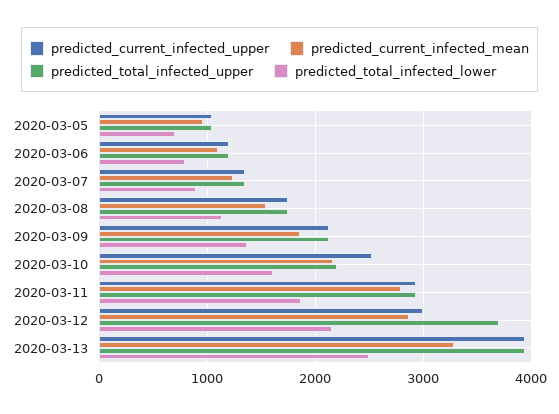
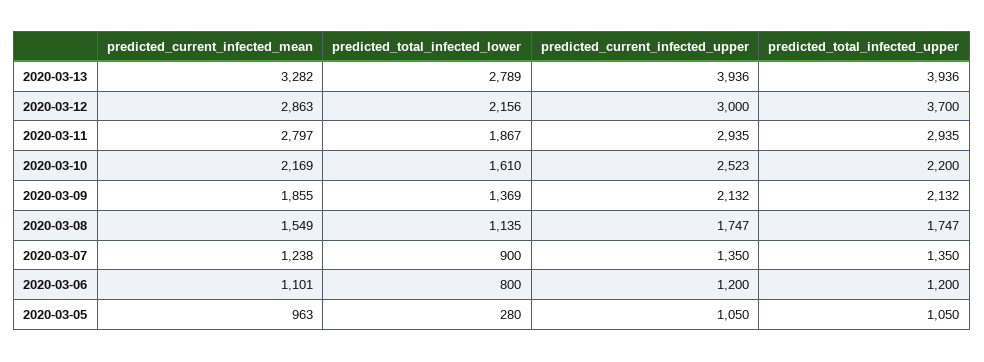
  {
    "predicted_current_infected_upper": {
      "2020-03-05": 1050,
      "2020-03-06": 1200,
      "2020-03-07": 1350,
      "2020-03-08": 1747,
      "2020-03-09": 2132,
      "2020-03-10": 2523,
      "2020-03-11": 2935,
      "2020-03-12": 3000,
      "2020-03-13": 3936
    },
    "predicted_current_infected_mean": {
      "2020-03-05": 963,
      "2020-03-06": 1101,
      "2020-03-07": 1238,
      "2020-03-08": 1549,
      "2020-03-09": 1855,
      "2020-03-10": 2169,
      "2020-03-11": 2797,
      "2020-03-12": 2863,
      "2020-03-13": 3282
    },
    "predicted_total_infected_upper": {
      "2020-03-05": 1050,
      "2020-03-06": 1200,
      "2020-03-07": 1350,
      "2020-03-08": 1747,
      "2020-03-09": 2132,
      "2020-03-10": 2200,
      "2020-03-11": 2935,
      "2020-03-12": 3700,
      "2020-03-13": 3936
    },
    "predicted_total_infected_lower": {
-     "2020-03-05": 700,
+     "2020-03-05": 280,
      "2020-03-06": 800,
      "2020-03-07": 900,
      "2020-03-08": 1135,
      "2020-03-09": 1369,
      "2020-03-10": 1610,
      "2020-03-11": 1867,
      "2020-03-12": 2156,
-     "2020-03-13": 2500
+     "2020-03-13": 2789
    }
  }

